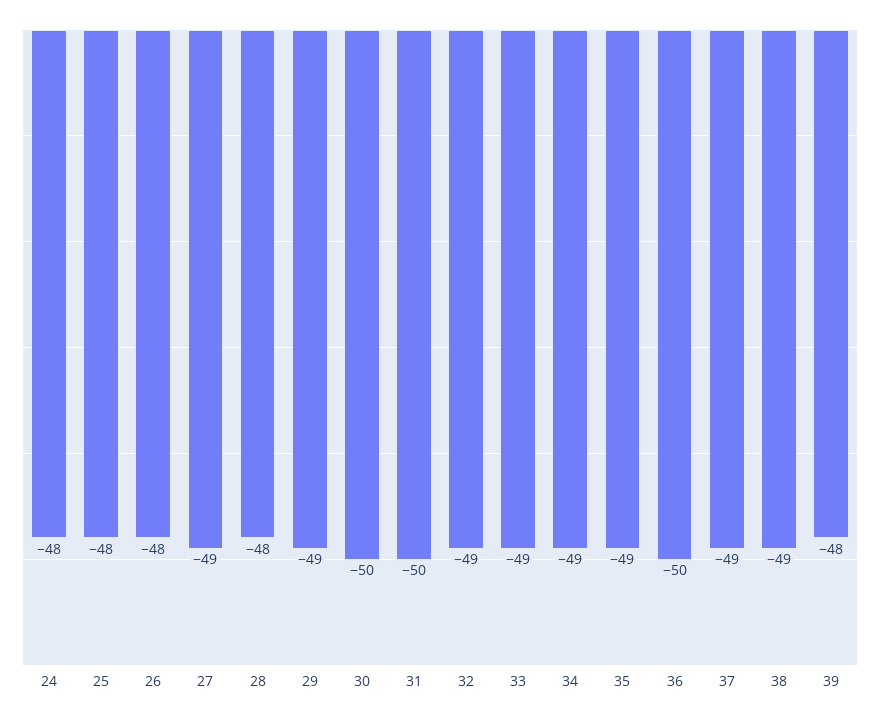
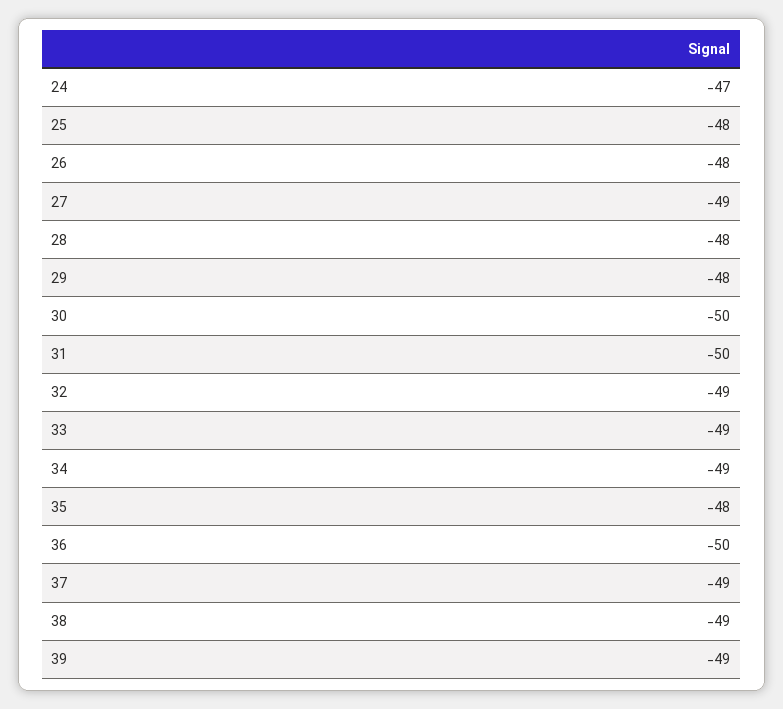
  {
-   "24": -48,
+   "24": -47,
    "25": -48,
    "26": -48,
    "27": -49,
    "28": -48,
-   "29": -49,
+   "29": -48,
    "30": -50,
    "31": -50,
    "32": -49,
    "33": -49,
    "34": -49,
-   "35": -49,
+   "35": -48,
    "36": -50,
    "37": -49,
    "38": -49,
-   "39": -48
+   "39": -49
  }

